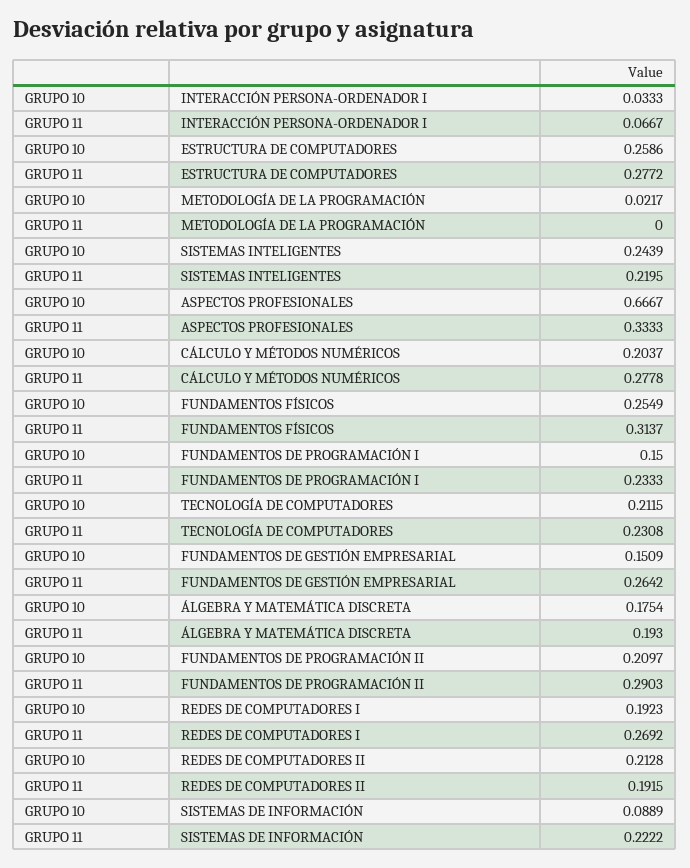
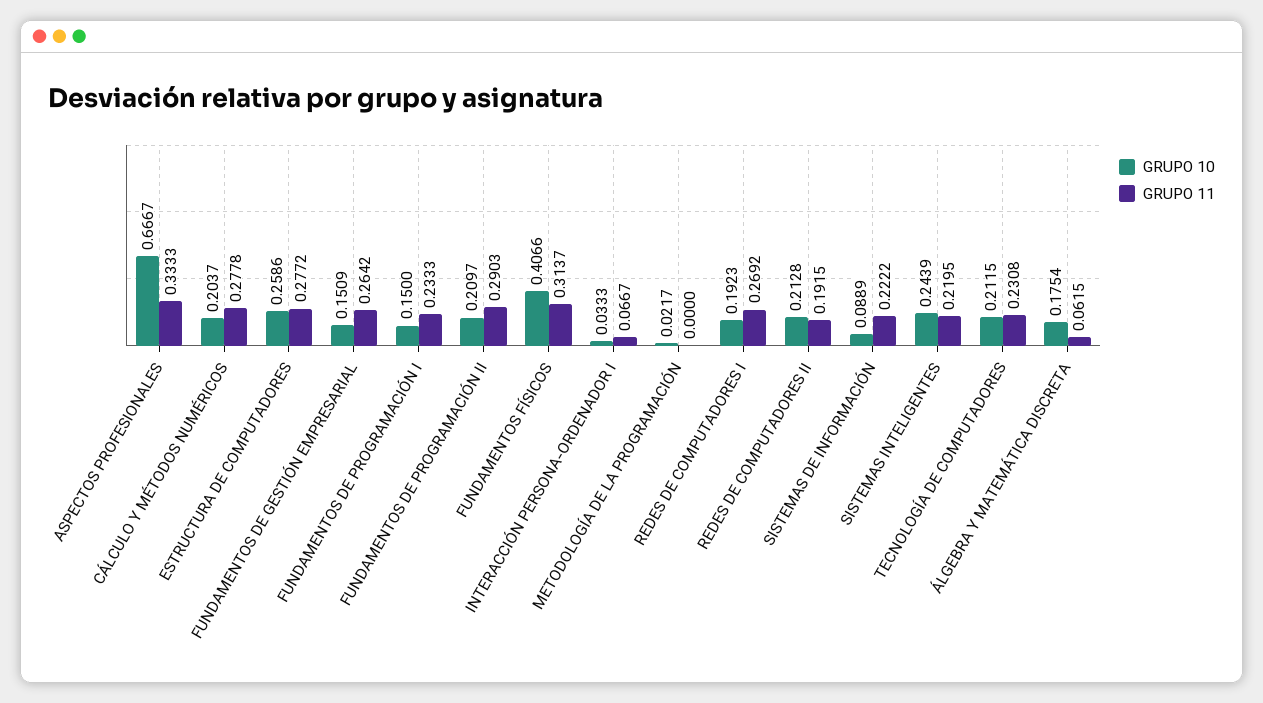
  {
    "GRUPO 10": {
      "INTERACCIÓN PERSONA-ORDENADOR I": 0.0333,
      "ESTRUCTURA DE COMPUTADORES": 0.2586,
      "METODOLOGÍA DE LA PROGRAMACIÓN": 0.0217,
      "SISTEMAS INTELIGENTES": 0.2439,
      "ASPECTOS PROFESIONALES": 0.6667,
      "CÁLCULO Y MÉTODOS NUMÉRICOS": 0.2037,
-     "FUNDAMENTOS FÍSICOS": 0.2549,
+     "FUNDAMENTOS FÍSICOS": 0.4066,
      "FUNDAMENTOS DE PROGRAMACIÓN I": 0.15,
      "TECNOLOGÍA DE COMPUTADORES": 0.2115,
      "FUNDAMENTOS DE GESTIÓN EMPRESARIAL": 0.1509,
      "ÁLGEBRA Y MATEMÁTICA DISCRETA": 0.1754,
      "FUNDAMENTOS DE PROGRAMACIÓN II": 0.2097,
      "REDES DE COMPUTADORES I": 0.1923,
      "REDES DE COMPUTADORES II": 0.2128,
      "SISTEMAS DE INFORMACIÓN": 0.0889
    },
    "GRUPO 11": {
      "INTERACCIÓN PERSONA-ORDENADOR I": 0.0667,
      "ESTRUCTURA DE COMPUTADORES": 0.2772,
      "METODOLOGÍA DE LA PROGRAMACIÓN": 0,
      "SISTEMAS INTELIGENTES": 0.2195,
      "ASPECTOS PROFESIONALES": 0.3333,
      "CÁLCULO Y MÉTODOS NUMÉRICOS": 0.2778,
      "FUNDAMENTOS FÍSICOS": 0.3137,
      "FUNDAMENTOS DE PROGRAMACIÓN I": 0.2333,
      "TECNOLOGÍA DE COMPUTADORES": 0.2308,
      "FUNDAMENTOS DE GESTIÓN EMPRESARIAL": 0.2642,
-     "ÁLGEBRA Y MATEMÁTICA DISCRETA": 0.193,
+     "ÁLGEBRA Y MATEMÁTICA DISCRETA": 0.0615,
      "FUNDAMENTOS DE PROGRAMACIÓN II": 0.2903,
      "REDES DE COMPUTADORES I": 0.2692,
      "REDES DE COMPUTADORES II": 0.1915,
      "SISTEMAS DE INFORMACIÓN": 0.2222
    }
  }

